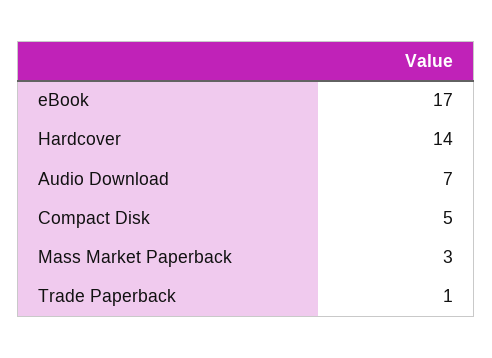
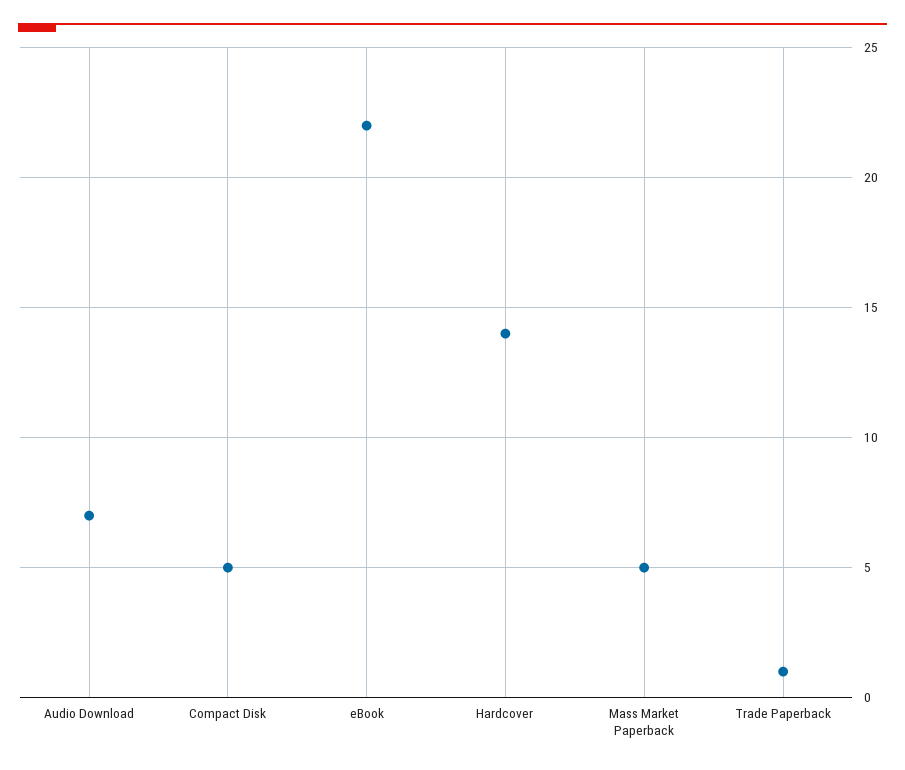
  {
-   "eBook": 17,
+   "eBook": 22,
    "Hardcover": 14,
    "Audio Download": 7,
    "Compact Disk": 5,
-   "Mass Market Paperback": 3,
+   "Mass Market Paperback": 5,
    "Trade Paperback": 1
  }

